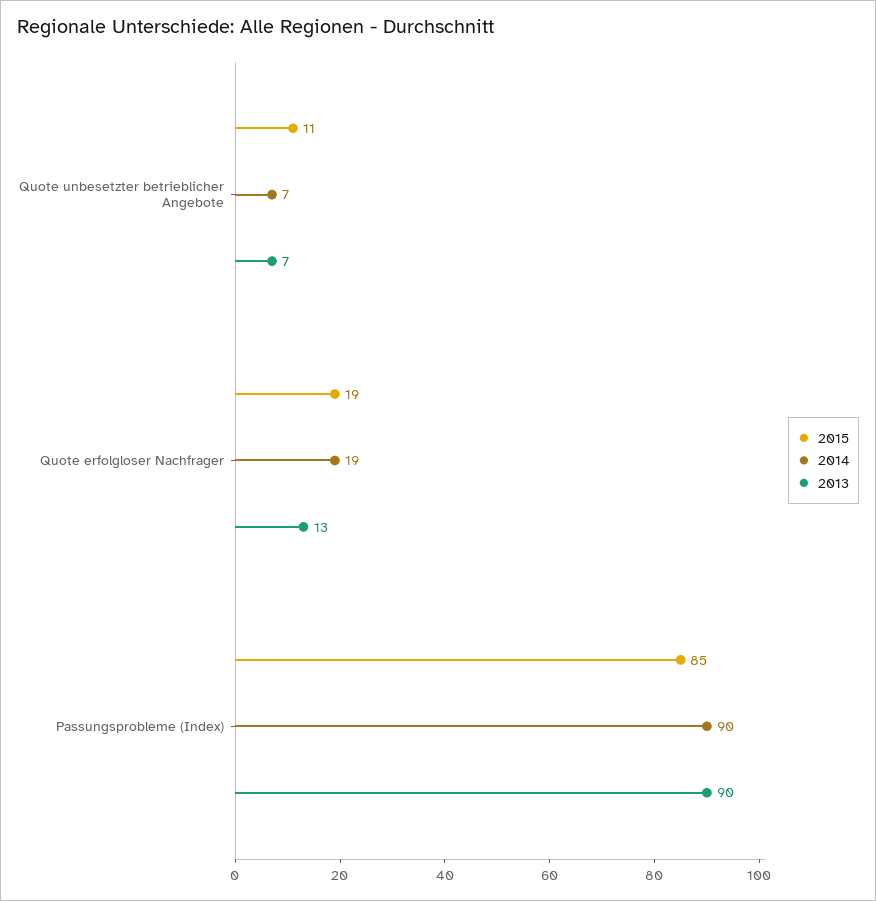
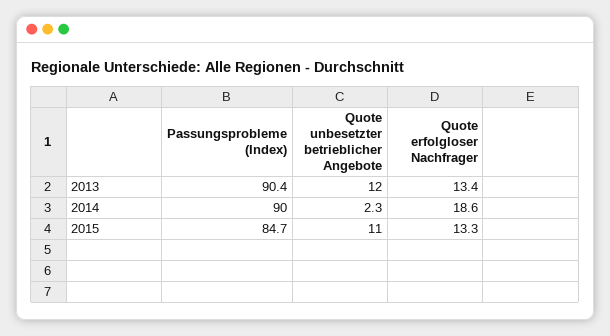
  {
    "2015": {
      "Quote unbesetzter betrieblicher Angebote": 11,
-     "Quote erfolgloser Nachfrager": 19,
+     "Quote erfolgloser Nachfrager": 13.3,
      "Passungsprobleme (Index)": 84.7
    },
    "2014": {
-     "Quote unbesetzter betrieblicher Angebote": 7,
+     "Quote unbesetzter betrieblicher Angebote": 2.3,
      "Quote erfolgloser Nachfrager": 18.6,
      "Passungsprobleme (Index)": 90
    },
    "2013": {
-     "Quote unbesetzter betrieblicher Angebote": 7,
+     "Quote unbesetzter betrieblicher Angebote": 12,
      "Quote erfolgloser Nachfrager": 13.4,
      "Passungsprobleme (Index)": 90.4
    }
  }

